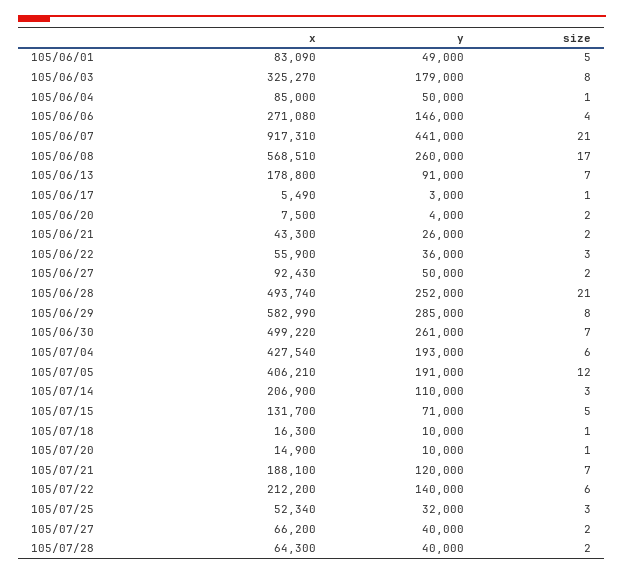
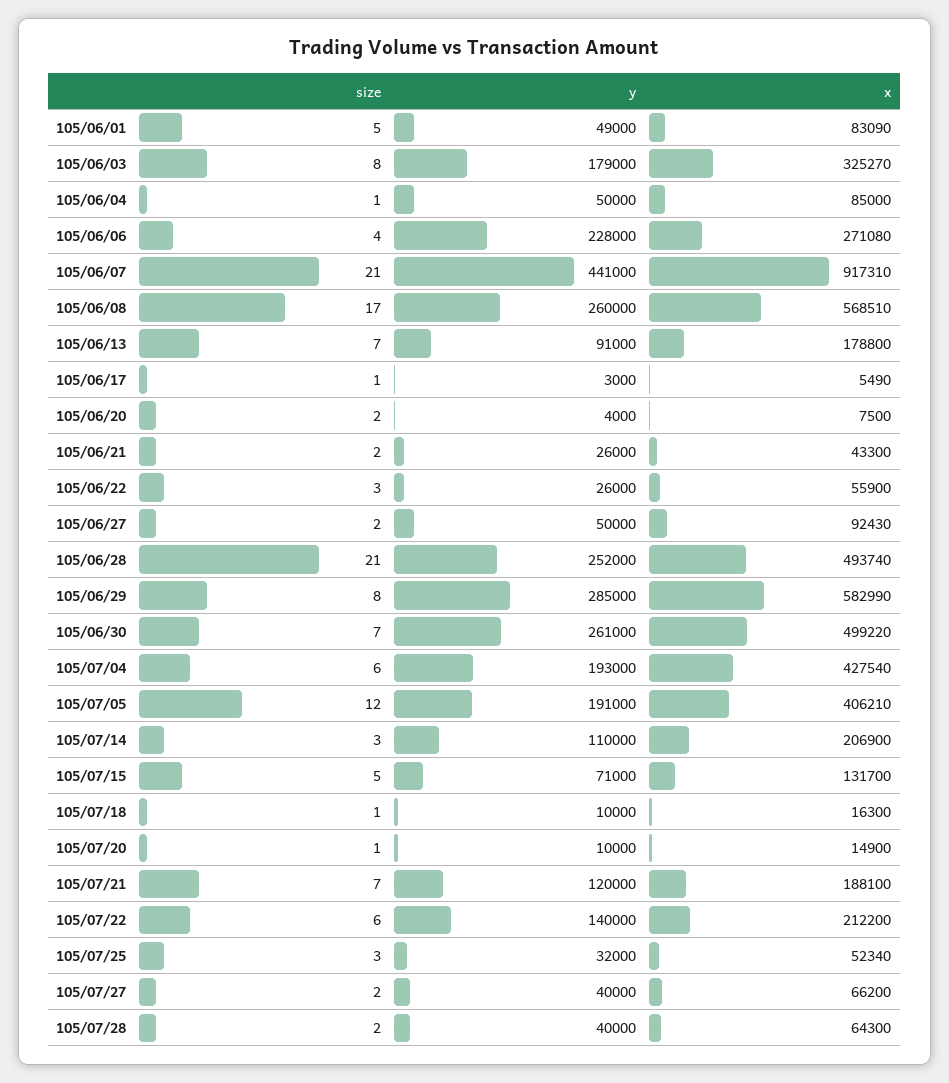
  {
    "x": {
      "105/06/01": 83090,
      "105/06/03": 325270,
      "105/06/04": 85000,
      "105/06/06": 271080,
      "105/06/07": 917310,
      "105/06/08": 568510,
      "105/06/13": 178800,
      "105/06/17": 5490,
      "105/06/20": 7500,
      "105/06/21": 43300,
      "105/06/22": 55900,
      "105/06/27": 92430,
      "105/06/28": 493740,
      "105/06/29": 582990,
      "105/06/30": 499220,
      "105/07/04": 427540,
      "105/07/05": 406210,
      "105/07/14": 206900,
      "105/07/15": 131700,
      "105/07/18": 16300,
      "105/07/20": 14900,
      "105/07/21": 188100,
      "105/07/22": 212200,
      "105/07/25": 52340,
      "105/07/27": 66200,
      "105/07/28": 64300
    },
    "y": {
      "105/06/01": 49000,
      "105/06/03": 179000,
      "105/06/04": 50000,
-     "105/06/06": 146000,
+     "105/06/06": 228000,
      "105/06/07": 441000,
      "105/06/08": 260000,
      "105/06/13": 91000,
      "105/06/17": 3000,
      "105/06/20": 4000,
      "105/06/21": 26000,
-     "105/06/22": 36000,
+     "105/06/22": 26000,
      "105/06/27": 50000,
      "105/06/28": 252000,
      "105/06/29": 285000,
      "105/06/30": 261000,
      "105/07/04": 193000,
      "105/07/05": 191000,
      "105/07/14": 110000,
      "105/07/15": 71000,
      "105/07/18": 10000,
      "105/07/20": 10000,
      "105/07/21": 120000,
      "105/07/22": 140000,
      "105/07/25": 32000,
      "105/07/27": 40000,
      "105/07/28": 40000
    },
    "size": {
      "105/06/01": 5,
      "105/06/03": 8,
      "105/06/04": 1,
      "105/06/06": 4,
      "105/06/07": 21,
      "105/06/08": 17,
      "105/06/13": 7,
      "105/06/17": 1,
      "105/06/20": 2,
      "105/06/21": 2,
      "105/06/22": 3,
      "105/06/27": 2,
      "105/06/28": 21,
      "105/06/29": 8,
      "105/06/30": 7,
      "105/07/04": 6,
      "105/07/05": 12,
      "105/07/14": 3,
      "105/07/15": 5,
      "105/07/18": 1,
      "105/07/20": 1,
      "105/07/21": 7,
      "105/07/22": 6,
      "105/07/25": 3,
      "105/07/27": 2,
      "105/07/28": 2
    }
  }

